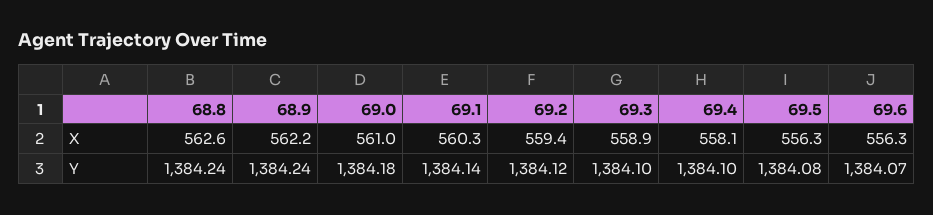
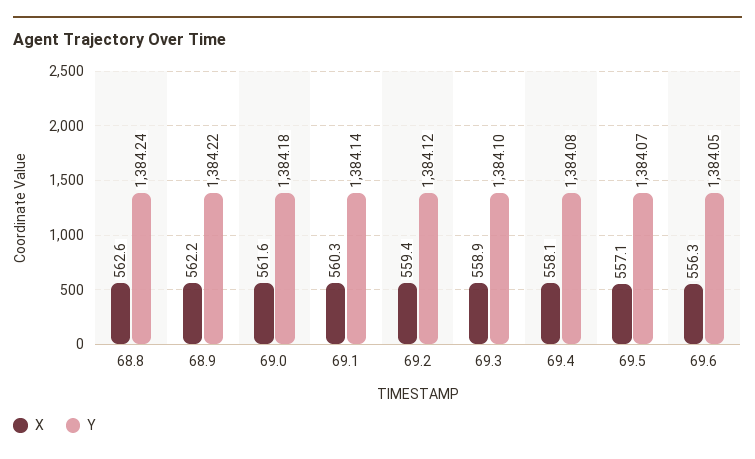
  {
    "X": {
      "68.8": 562.6,
      "68.9": 562.2,
-     "69.0": 561,
+     "69.0": 561.6,
      "69.1": 560.3,
      "69.2": 559.4,
      "69.3": 558.9,
      "69.4": 558.1,
-     "69.5": 556.3,
+     "69.5": 557.1,
      "69.6": 556.3
    },
    "Y": {
      "68.8": 1384.24,
-     "68.9": 1384.24,
+     "68.9": 1384.22,
      "69.0": 1384.18,
      "69.1": 1384.14,
      "69.2": 1384.12,
      "69.3": 1384.1,
-     "69.4": 1384.1,
+     "69.4": 1384.08,
-     "69.5": 1384.08,
+     "69.5": 1384.07,
-     "69.6": 1384.07
+     "69.6": 1384.05
    }
  }

